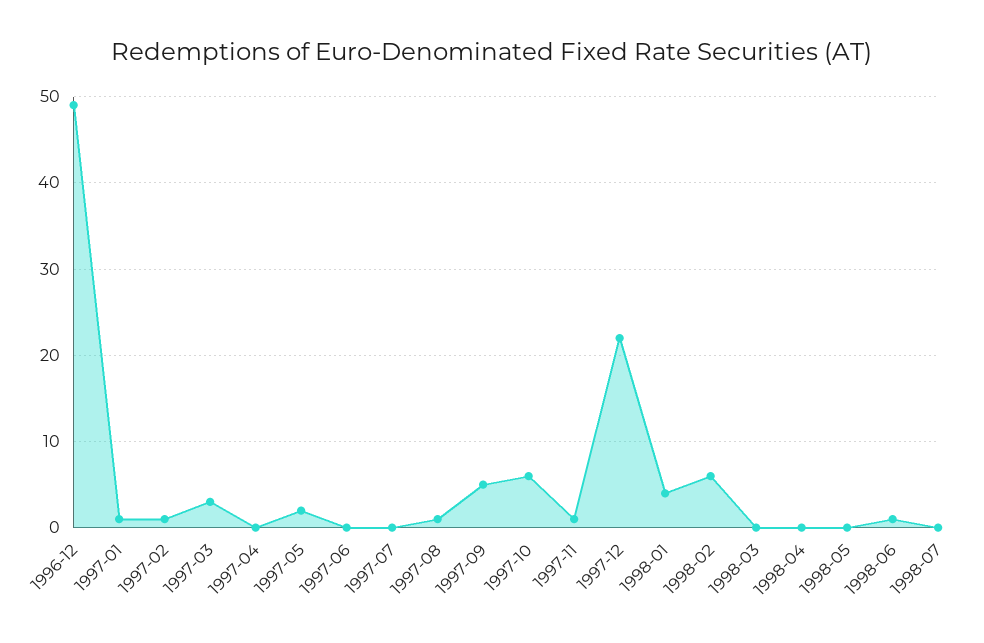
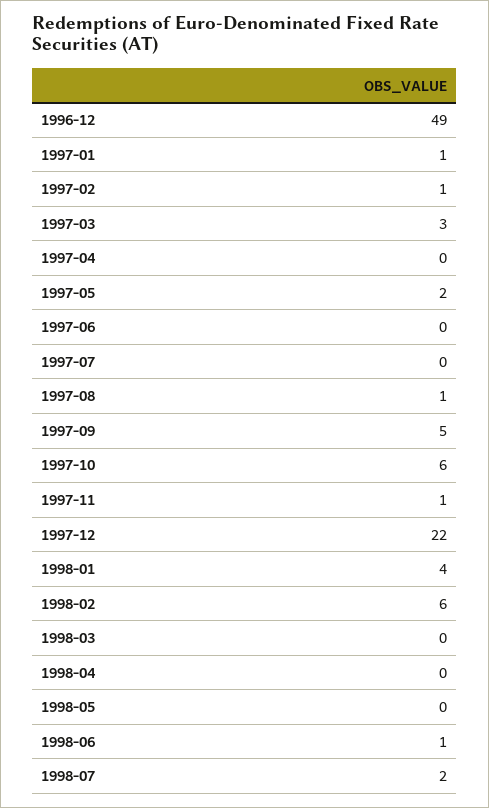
  {
    "1996-12": 49,
    "1997-01": 1,
    "1997-02": 1,
    "1997-03": 3,
    "1997-04": 0,
    "1997-05": 2,
    "1997-06": 0,
    "1997-07": 0,
    "1997-08": 1,
    "1997-09": 5,
    "1997-10": 6,
    "1997-11": 1,
    "1997-12": 22,
    "1998-01": 4,
    "1998-02": 6,
    "1998-03": 0,
    "1998-04": 0,
    "1998-05": 0,
    "1998-06": 1,
-   "1998-07": 0
+   "1998-07": 2
  }

